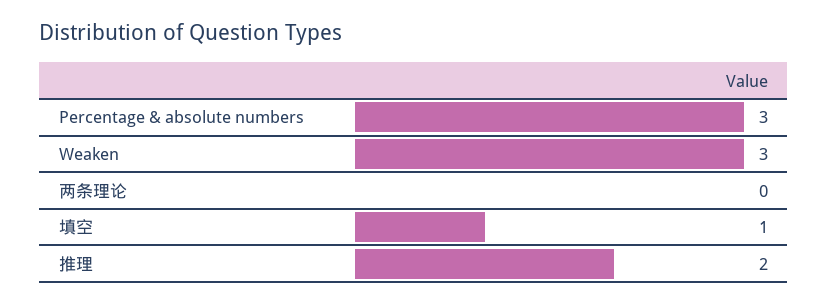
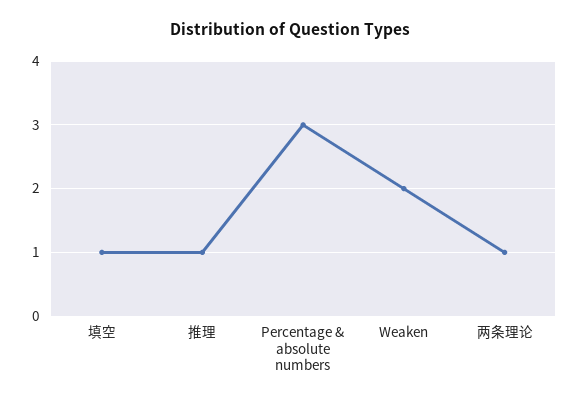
  {
    "Percentage & absolute numbers": 3,
-   "Weaken": 3,
+   "Weaken": 2,
-   "两条理论": 0,
+   "两条理论": 1,
    "填空": 1,
-   "推理": 2
+   "推理": 1
  }

